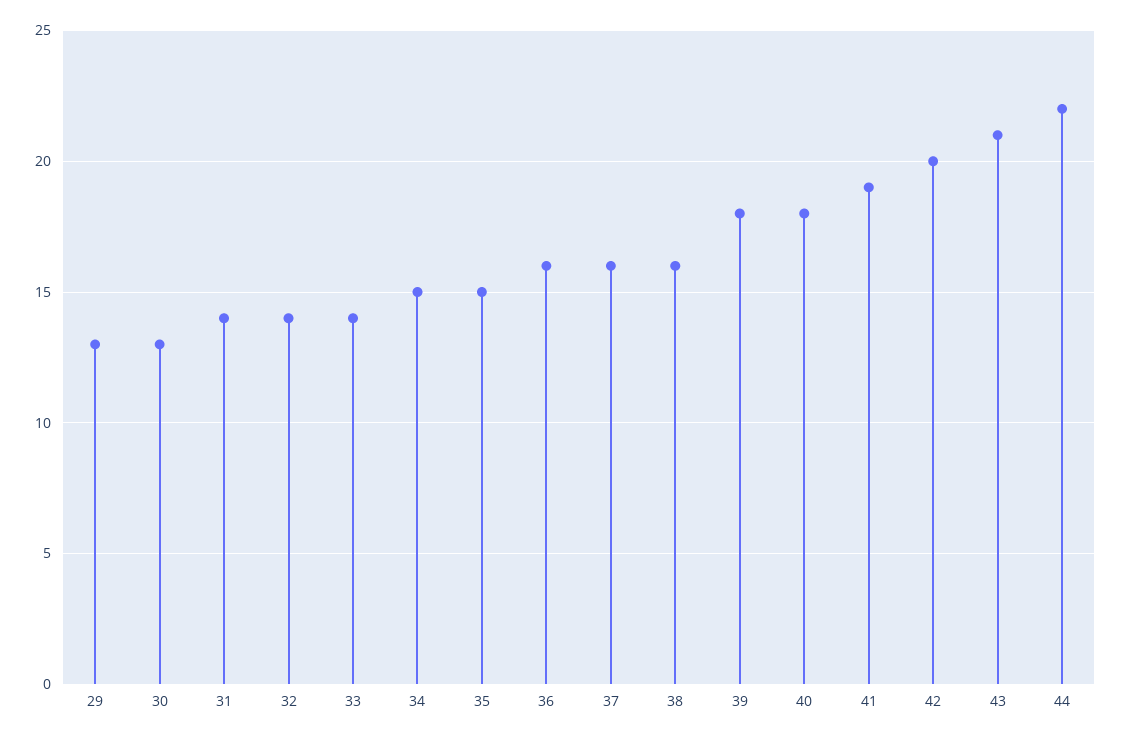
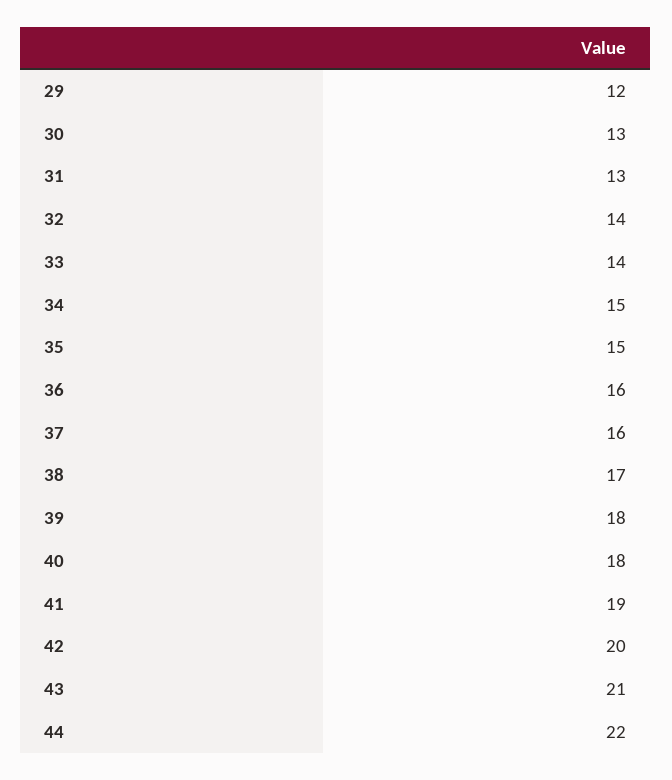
  {
-   "29": 13,
+   "29": 12,
    "30": 13,
-   "31": 14,
+   "31": 13,
    "32": 14,
    "33": 14,
    "34": 15,
    "35": 15,
    "36": 16,
    "37": 16,
-   "38": 16,
+   "38": 17,
    "39": 18,
    "40": 18,
    "41": 19,
    "42": 20,
    "43": 21,
    "44": 22
  }

